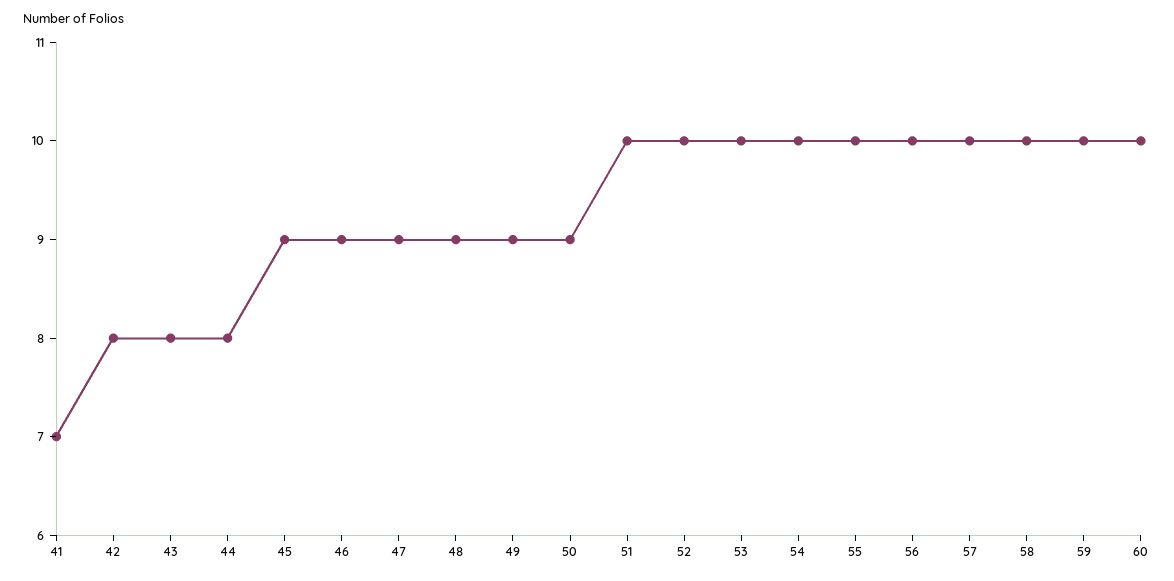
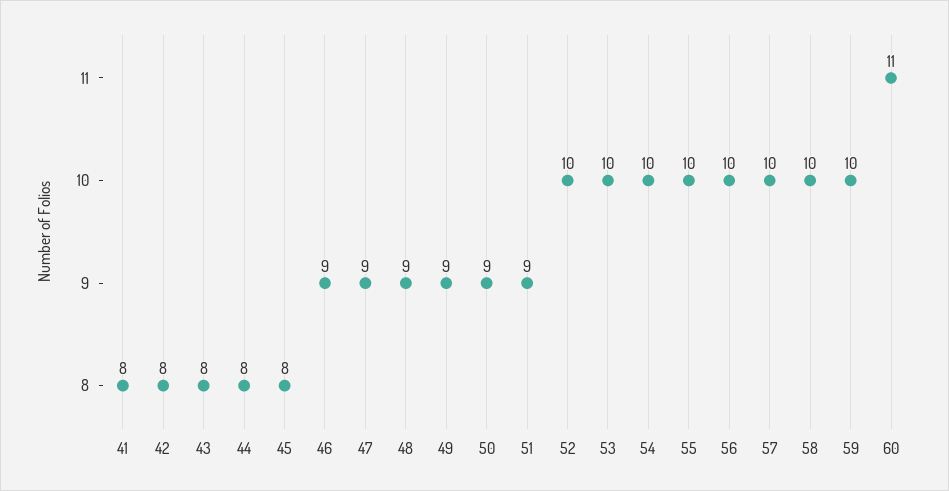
  {
-   "41": 7,
+   "41": 8,
    "42": 8,
    "43": 8,
    "44": 8,
-   "45": 9,
+   "45": 8,
    "46": 9,
    "47": 9,
    "48": 9,
    "49": 9,
    "50": 9,
-   "51": 10,
+   "51": 9,
    "52": 10,
    "53": 10,
    "54": 10,
    "55": 10,
    "56": 10,
    "57": 10,
    "58": 10,
    "59": 10,
-   "60": 10
+   "60": 11
  }

